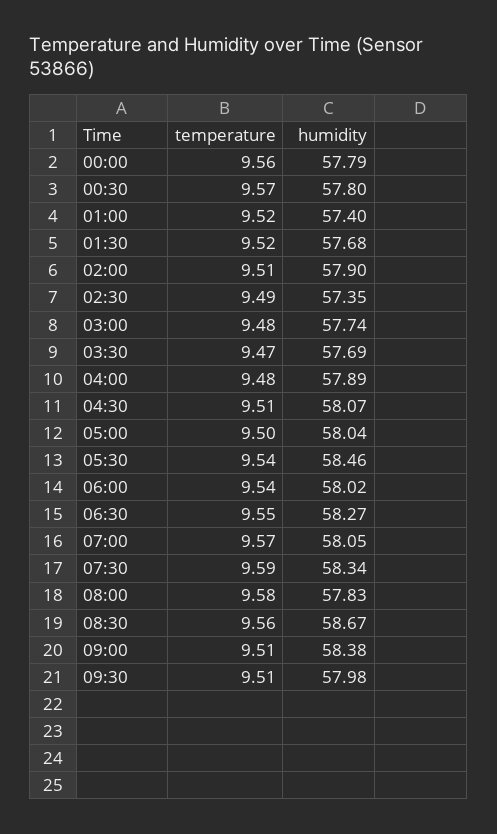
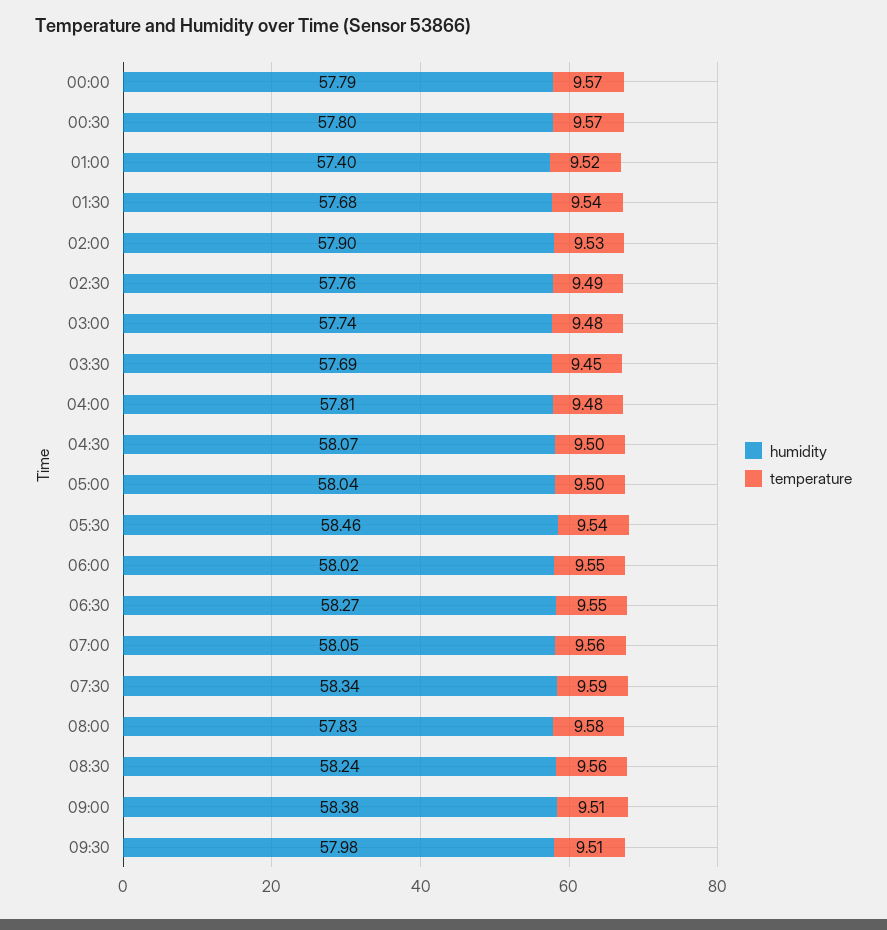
  {
    "temperature": {
-     "00:00": 9.56,
+     "00:00": 9.57,
      "00:30": 9.57,
      "01:00": 9.52,
-     "01:30": 9.52,
+     "01:30": 9.54,
-     "02:00": 9.51,
+     "02:00": 9.53,
      "02:30": 9.49,
      "03:00": 9.48,
-     "03:30": 9.47,
+     "03:30": 9.45,
      "04:00": 9.48,
-     "04:30": 9.51,
+     "04:30": 9.5,
      "05:00": 9.5,
      "05:30": 9.54,
-     "06:00": 9.54,
+     "06:00": 9.55,
      "06:30": 9.55,
-     "07:00": 9.57,
+     "07:00": 9.56,
      "07:30": 9.59,
      "08:00": 9.58,
      "08:30": 9.56,
      "09:00": 9.51,
      "09:30": 9.51
    },
    "humidity": {
      "00:00": 57.79,
      "00:30": 57.8,
      "01:00": 57.4,
      "01:30": 57.68,
      "02:00": 57.9,
-     "02:30": 57.35,
+     "02:30": 57.76,
      "03:00": 57.74,
      "03:30": 57.69,
-     "04:00": 57.89,
+     "04:00": 57.81,
      "04:30": 58.07,
      "05:00": 58.04,
      "05:30": 58.46,
      "06:00": 58.02,
      "06:30": 58.27,
      "07:00": 58.05,
      "07:30": 58.34,
      "08:00": 57.83,
-     "08:30": 58.67,
+     "08:30": 58.24,
      "09:00": 58.38,
      "09:30": 57.98
    }
  }

